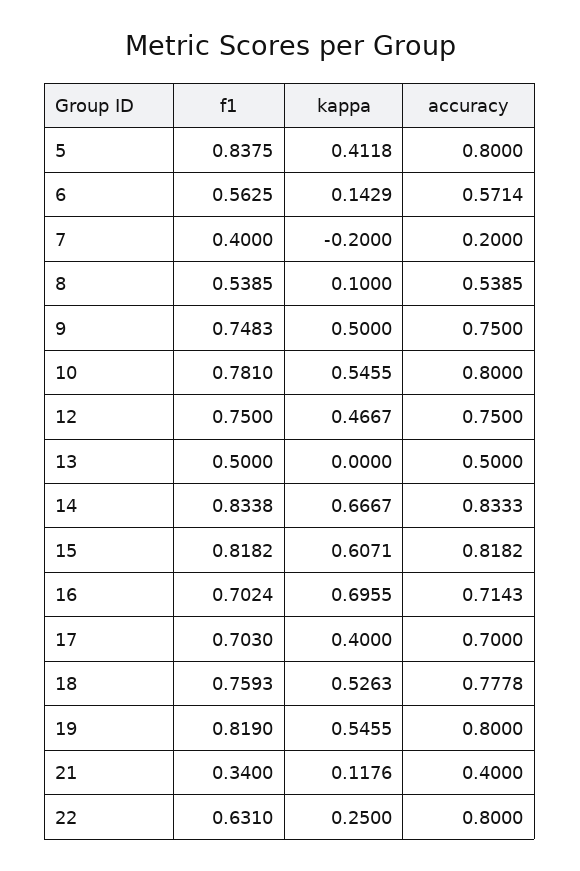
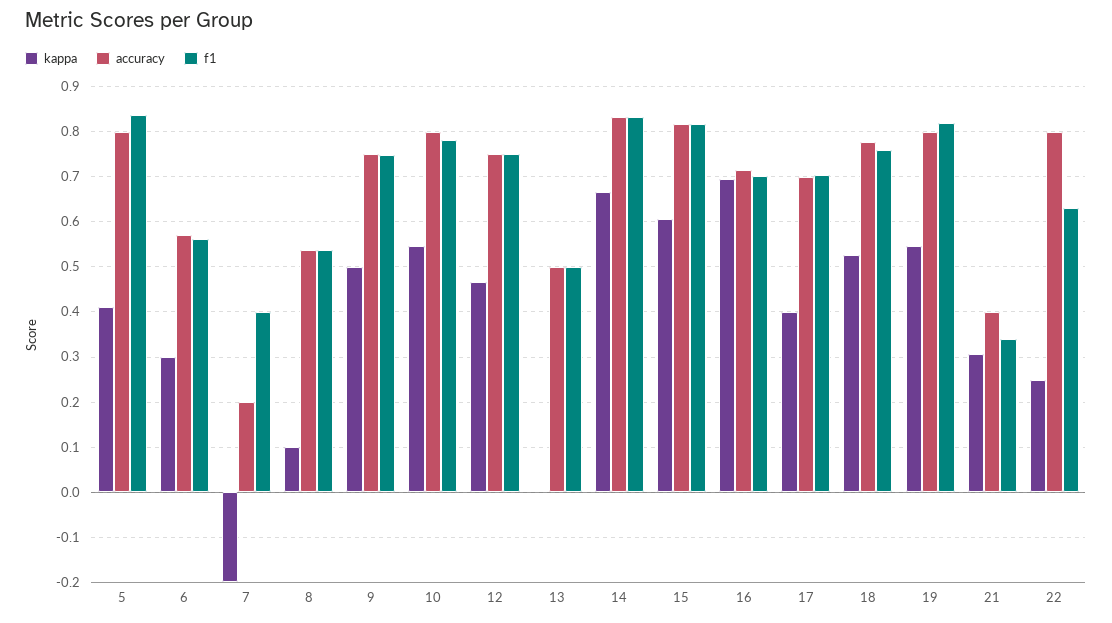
  {
    "f1": {
      "5": 0.8375,
      "6": 0.5625,
      "7": 0.4,
      "8": 0.5385,
      "9": 0.7483,
      "10": 0.781,
      "12": 0.75,
      "13": 0.5,
      "14": 0.8338,
      "15": 0.8182,
      "16": 0.7024,
      "17": 0.703,
      "18": 0.7593,
      "19": 0.819,
      "21": 0.34,
      "22": 0.631
    },
    "kappa": {
      "5": 0.4118,
-     "6": 0.1429,
+     "6": 0.3,
      "7": -0.2,
      "8": 0.1,
      "9": 0.5,
      "10": 0.5455,
      "12": 0.4667,
      "13": 0,
      "14": 0.6667,
      "15": 0.6071,
      "16": 0.6955,
      "17": 0.4,
      "18": 0.5263,
      "19": 0.5455,
-     "21": 0.1176,
+     "21": 0.3,
      "22": 0.25
    },
    "accuracy": {
      "5": 0.8,
      "6": 0.5714,
      "7": 0.2,
      "8": 0.5385,
      "9": 0.75,
      "10": 0.8,
      "12": 0.75,
      "13": 0.5,
      "14": 0.8333,
      "15": 0.8182,
      "16": 0.7143,
      "17": 0.7,
      "18": 0.7778,
      "19": 0.8,
      "21": 0.4,
      "22": 0.8
    }
  }

